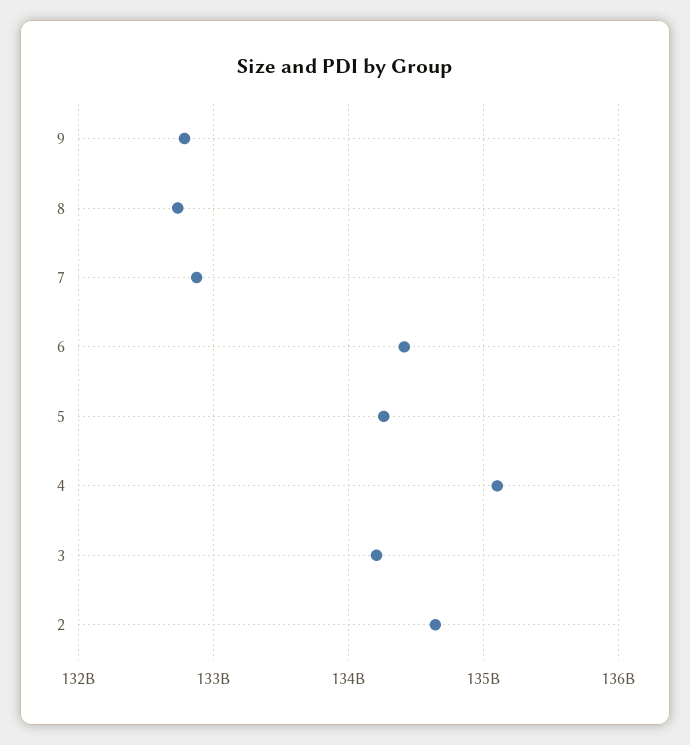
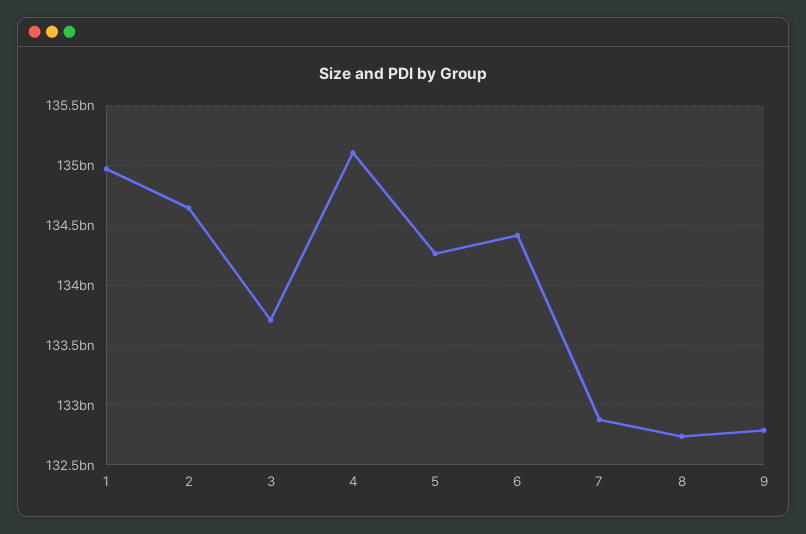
  {
    "9": 132800000000,
    "8": 132700000000,
    "7": 132900000000,
    "6": 134400000000,
    "5": 134300000000,
    "4": 135100000000,
-   "3": 134200000000,
+   "3": 133700000000,
-   "2": 134600000000
+   "2": 134600000000,
+   "1": 135000000000
  }

